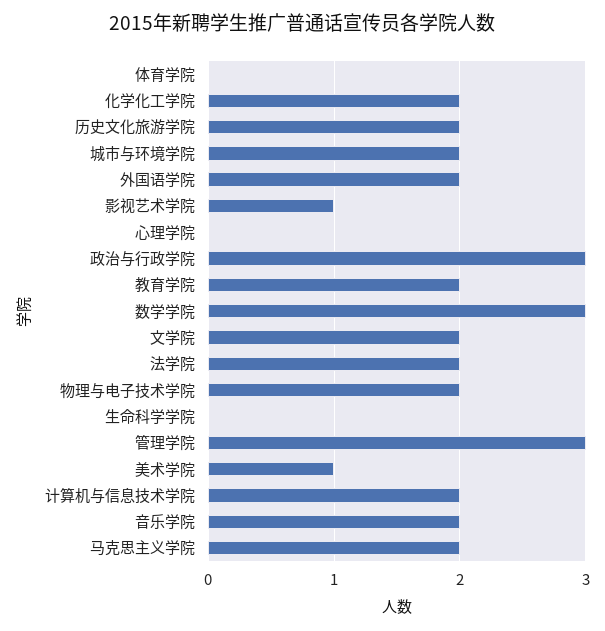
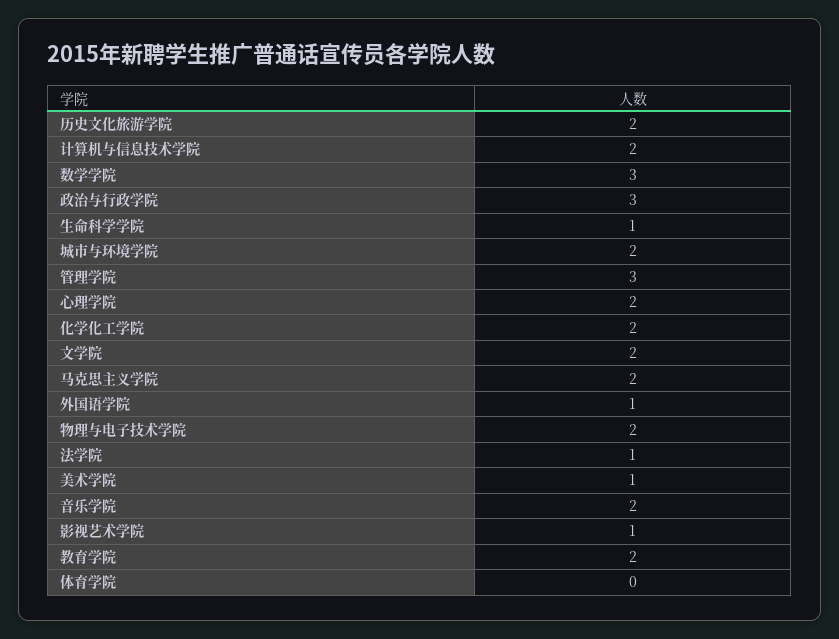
  {
    "体育学院": 0,
    "化学化工学院": 2,
    "历史文化旅游学院": 2,
    "城市与环境学院": 2,
-   "外国语学院": 2,
+   "外国语学院": 1,
    "影视艺术学院": 1,
-   "心理学院": 0,
+   "心理学院": 2,
    "政治与行政学院": 3,
    "教育学院": 2,
    "数学学院": 3,
    "文学院": 2,
-   "法学院": 2,
+   "法学院": 1,
    "物理与电子技术学院": 2,
-   "生命科学学院": 0,
+   "生命科学学院": 1,
    "管理学院": 3,
    "美术学院": 1,
    "计算机与信息技术学院": 2,
    "音乐学院": 2,
    "马克思主义学院": 2
  }

